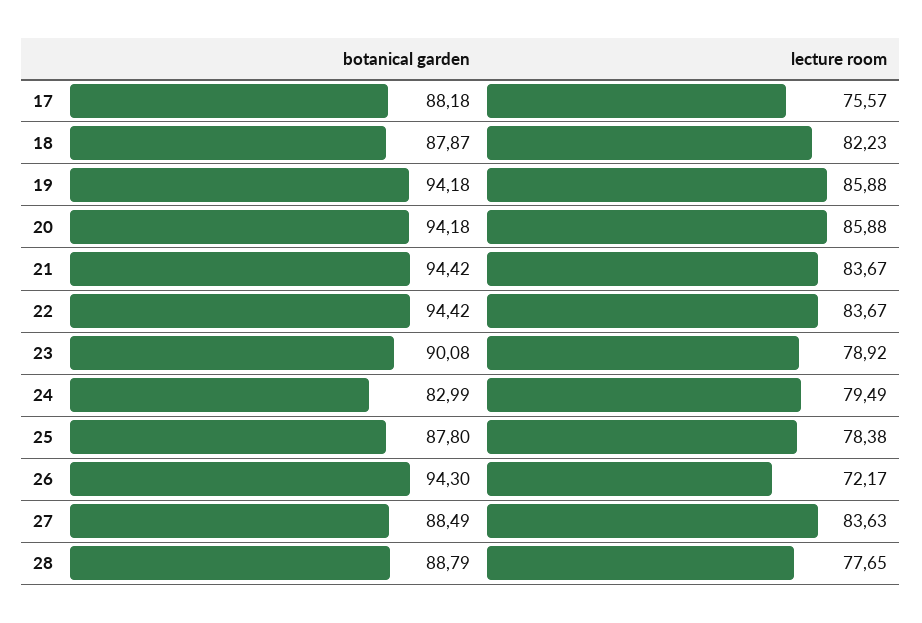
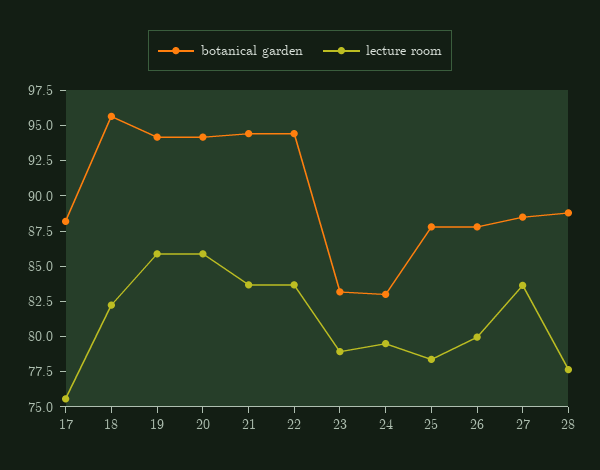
  {
    "botanical garden": {
      "17": 88.18,
-     "18": 87.87,
+     "18": 95,
      "19": 94.18,
      "20": 94.18,
      "21": 94.42,
      "22": 94.42,
-     "23": 90.08,
+     "23": 82.5,
      "24": 82.99,
      "25": 87.8,
-     "26": 94.3,
+     "26": 87.5,
      "27": 88.49,
      "28": 88.79
    },
    "lecture room": {
      "17": 75.57,
      "18": 82.23,
      "19": 85.88,
      "20": 85.88,
      "21": 83.67,
      "22": 83.67,
      "23": 78.92,
      "24": 79.49,
      "25": 78.38,
-     "26": 72.17,
+     "26": 80,
      "27": 83.63,
      "28": 77.65
    }
  }

